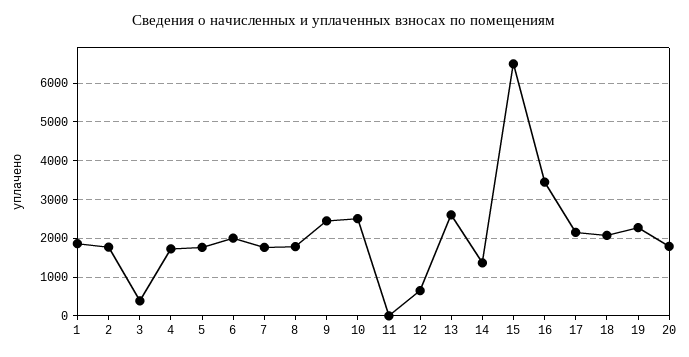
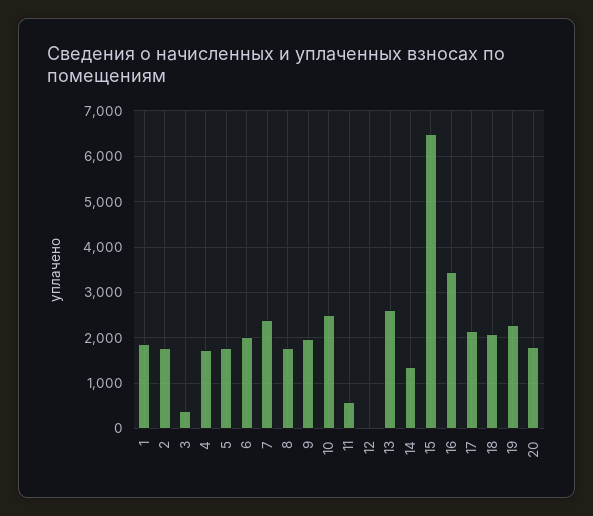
  {
    "1": 1800,
    "2": 1800,
    "3": 400,
    "4": 1800,
    "5": 1800,
    "6": 2000,
-   "7": 1800,
+   "7": 2400,
    "8": 1800,
-   "9": 2400,
+   "9": 2000,
    "10": 2600,
-   "11": 0,
+   "11": 600,
-   "12": 600,
+   "12": 0,
    "13": 2600,
    "14": 1400,
    "15": 6400,
    "16": 3400,
    "17": 2200,
    "18": 2000,
    "19": 2200,
    "20": 1800
  }

